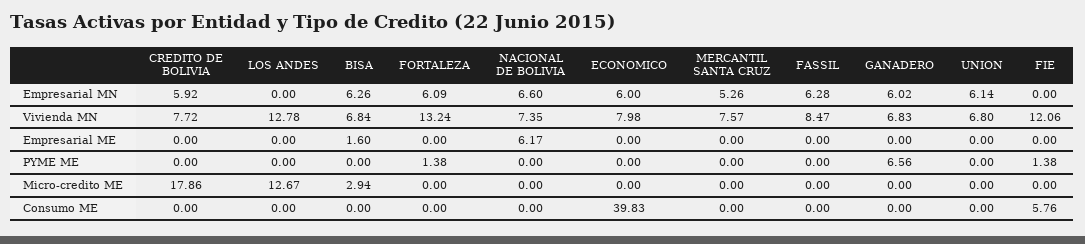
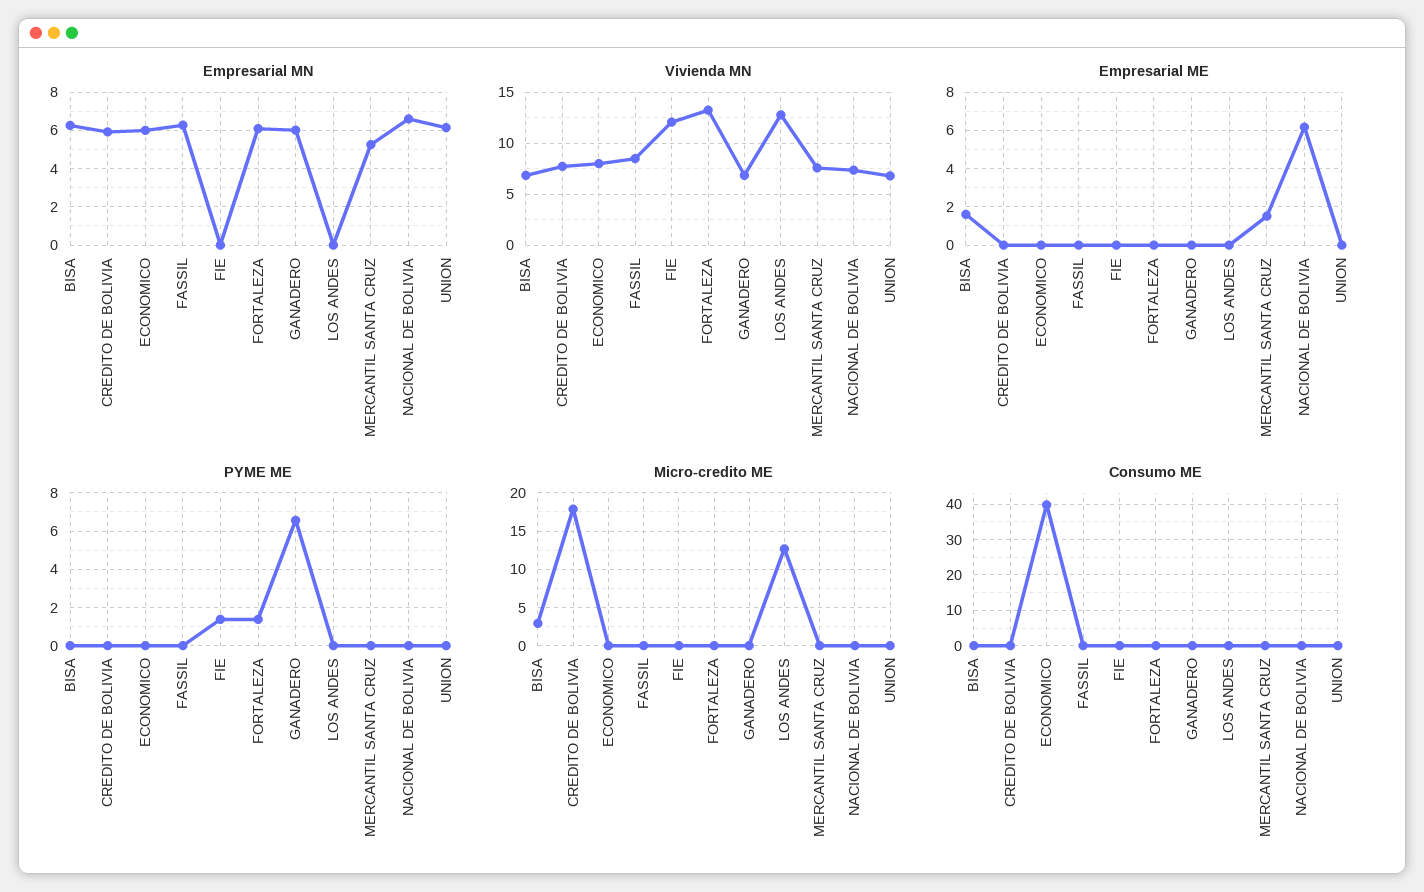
  {
    "Empresarial MN": {
      "CREDITO DE BOLIVIA": 5.92,
      "LOS ANDES": 0,
      "BISA": 6.26,
      "FORTALEZA": 6.09,
      "NACIONAL DE BOLIVIA": 6.6,
      "ECONOMICO": 6,
      "MERCANTIL SANTA CRUZ": 5.26,
      "FASSIL": 6.28,
      "GANADERO": 6.02,
      "UNION": 6.14,
      "FIE": 0
    },
    "Vivienda MN": {
      "CREDITO DE BOLIVIA": 7.72,
      "LOS ANDES": 12.78,
      "BISA": 6.84,
      "FORTALEZA": 13.24,
      "NACIONAL DE BOLIVIA": 7.35,
      "ECONOMICO": 7.98,
      "MERCANTIL SANTA CRUZ": 7.57,
      "FASSIL": 8.47,
      "GANADERO": 6.83,
      "UNION": 6.8,
      "FIE": 12.06
    },
    "Empresarial ME": {
      "CREDITO DE BOLIVIA": 0,
      "LOS ANDES": 0,
      "BISA": 1.6,
      "FORTALEZA": 0,
      "NACIONAL DE BOLIVIA": 6.17,
      "ECONOMICO": 0,
-     "MERCANTIL SANTA CRUZ": 0,
+     "MERCANTIL SANTA CRUZ": 1.5,
      "FASSIL": 0,
      "GANADERO": 0,
      "UNION": 0,
      "FIE": 0
    },
    "PYME ME": {
      "CREDITO DE BOLIVIA": 0,
      "LOS ANDES": 0,
      "BISA": 0,
      "FORTALEZA": 1.38,
      "NACIONAL DE BOLIVIA": 0,
      "ECONOMICO": 0,
      "MERCANTIL SANTA CRUZ": 0,
      "FASSIL": 0,
      "GANADERO": 6.56,
      "UNION": 0,
      "FIE": 1.38
    },
    "Micro-credito ME": {
      "CREDITO DE BOLIVIA": 17.86,
      "LOS ANDES": 12.67,
      "BISA": 2.94,
      "FORTALEZA": 0,
      "NACIONAL DE BOLIVIA": 0,
      "ECONOMICO": 0,
      "MERCANTIL SANTA CRUZ": 0,
      "FASSIL": 0,
      "GANADERO": 0,
      "UNION": 0,
      "FIE": 0
    },
    "Consumo ME": {
      "CREDITO DE BOLIVIA": 0,
      "LOS ANDES": 0,
      "BISA": 0,
      "FORTALEZA": 0,
      "NACIONAL DE BOLIVIA": 0,
      "ECONOMICO": 39.83,
      "MERCANTIL SANTA CRUZ": 0,
      "FASSIL": 0,
      "GANADERO": 0,
      "UNION": 0,
-     "FIE": 5.76
+     "FIE": 0
    }
  }

